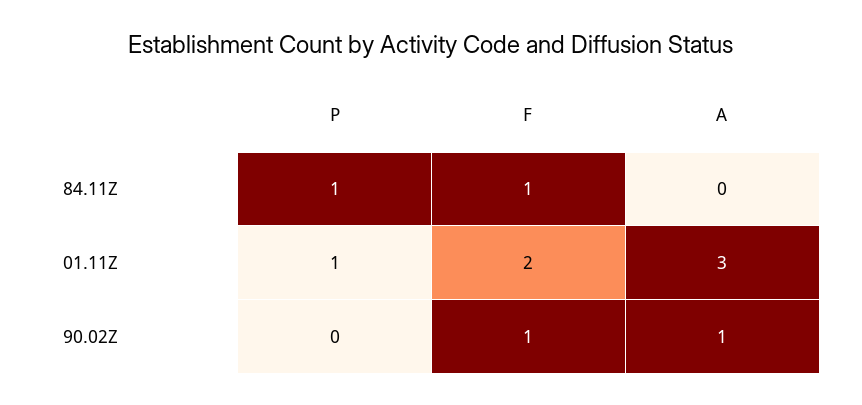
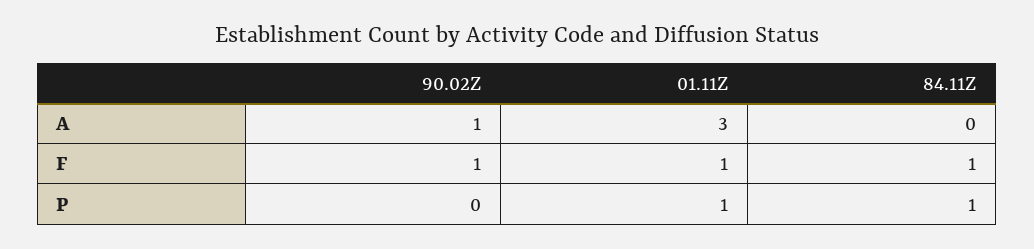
  {
    "P": {
      "84.11Z": 1,
      "01.11Z": 1,
      "90.02Z": 0
    },
    "F": {
      "84.11Z": 1,
-     "01.11Z": 2,
+     "01.11Z": 1,
      "90.02Z": 1
    },
    "A": {
      "84.11Z": 0,
      "01.11Z": 3,
      "90.02Z": 1
    }
  }

